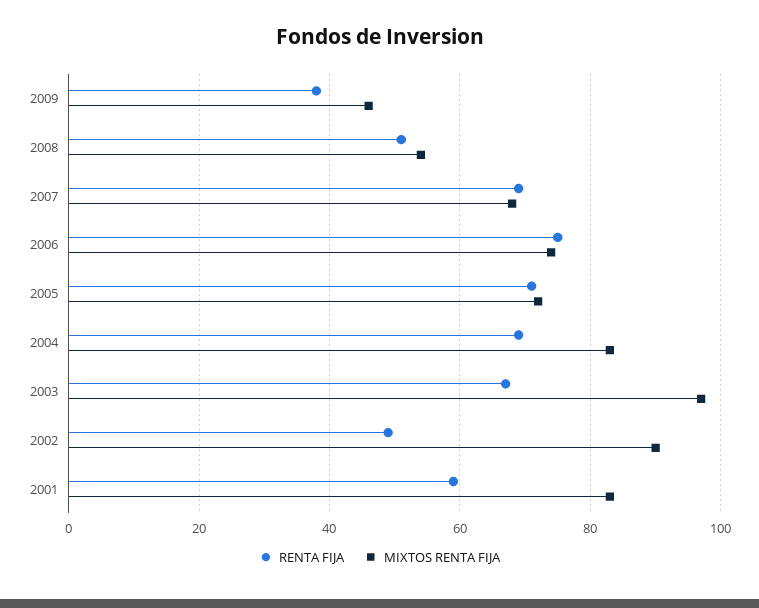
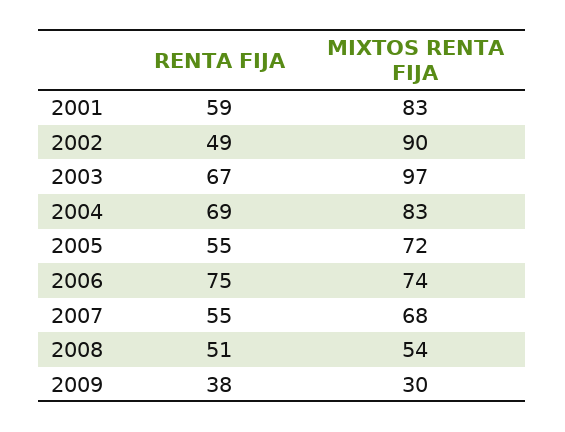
  {
    "RENTA FIJA": {
      "2009": 38,
      "2008": 51,
-     "2007": 70,
+     "2007": 55,
      "2006": 75,
-     "2005": 70,
+     "2005": 55,
      "2004": 69,
      "2003": 67,
      "2002": 49,
      "2001": 59
    },
    "MIXTOS RENTA FIJA": {
-     "2009": 45,
+     "2009": 30,
      "2008": 54,
      "2007": 68,
      "2006": 74,
      "2005": 72,
      "2004": 83,
      "2003": 97,
      "2002": 90,
      "2001": 83
    }
  }

